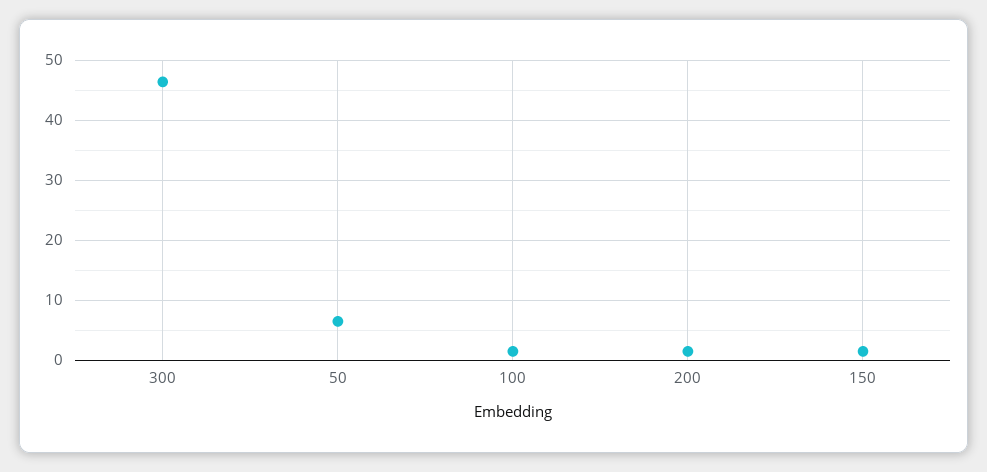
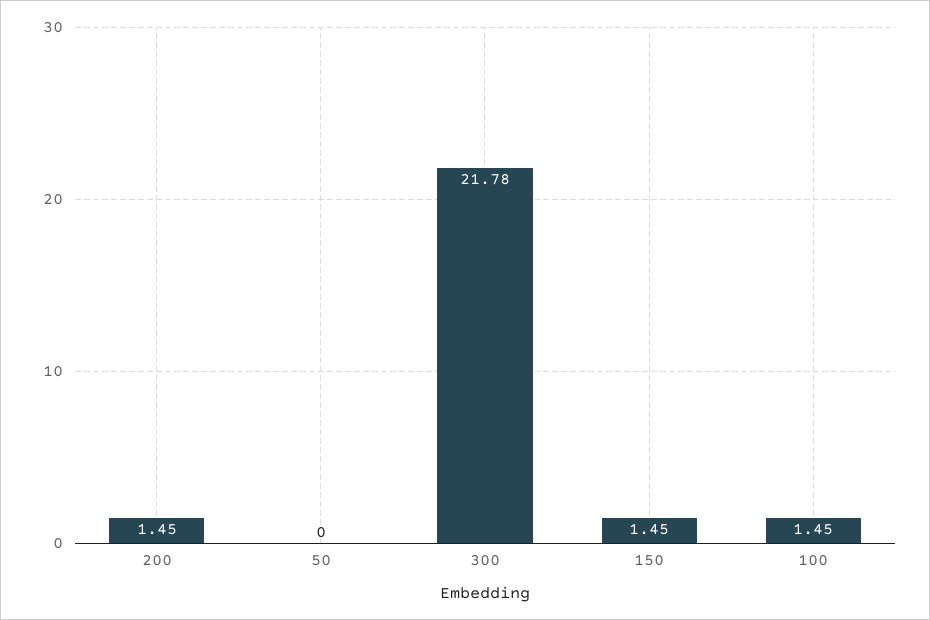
  {
-   "300": 46,
+   "300": 21.78,
-   "50": 6,
+   "50": 0,
    "100": 1.45,
    "200": 1.45,
    "150": 1.45
  }

